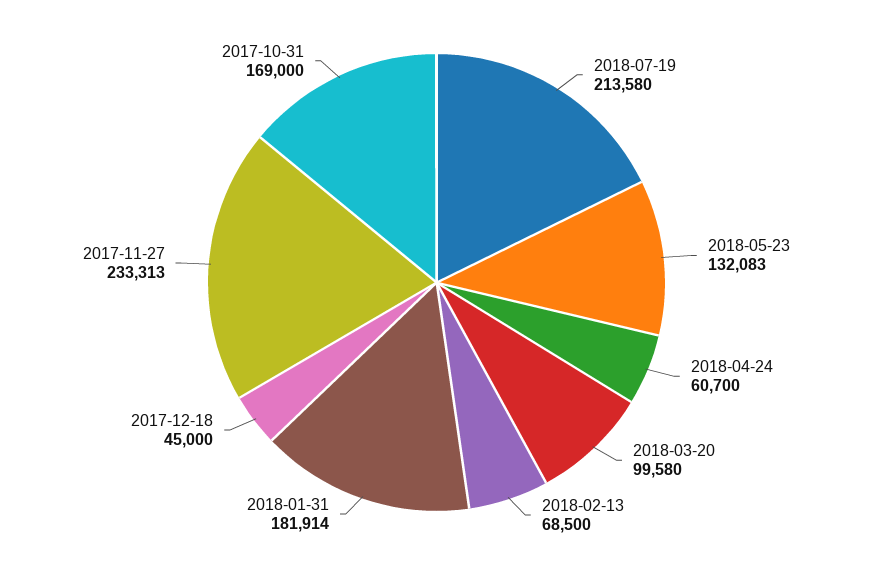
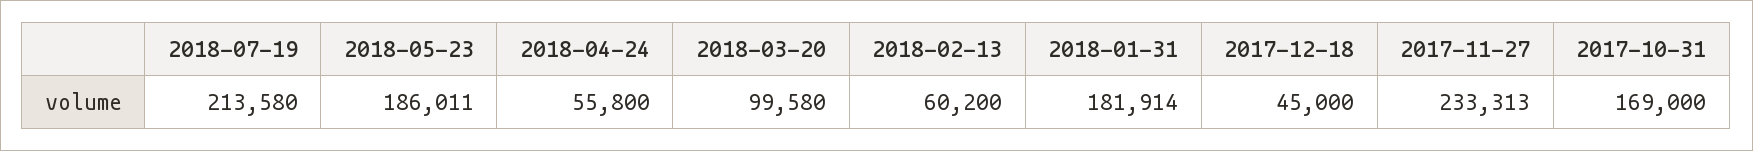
  {
    "2018-07-19": 213580,
-   "2018-05-23": 132083,
+   "2018-05-23": 186011,
-   "2018-04-24": 60700,
+   "2018-04-24": 55800,
    "2018-03-20": 99580,
-   "2018-02-13": 68500,
+   "2018-02-13": 60200,
    "2018-01-31": 181914,
    "2017-12-18": 45000,
    "2017-11-27": 233313,
    "2017-10-31": 169000
  }

